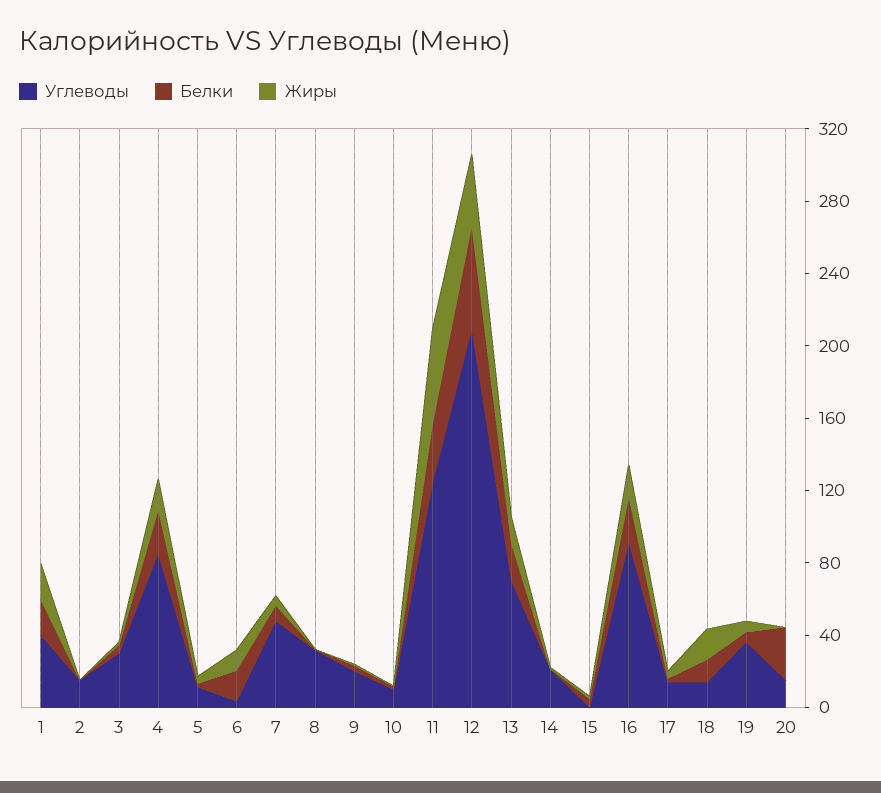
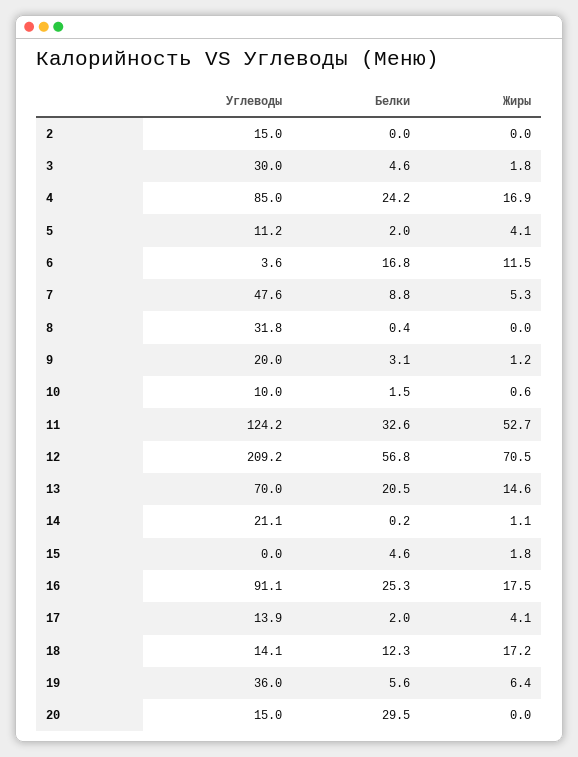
  {
    "Углеводы": {
-     "1": 40,
      "2": 15,
      "3": 30,
      "4": 85,
      "5": 11.2,
      "6": 3.6,
      "7": 47.6,
      "8": 31.8,
      "9": 20,
      "10": 10,
      "11": 124.2,
      "12": 209.2,
      "13": 70,
      "14": 21.1,
      "15": 0,
      "16": 91.1,
      "17": 13.9,
      "18": 14.1,
      "19": 36,
      "20": 15
    },
    "Белки": {
-     "1": 20,
      "2": 0,
      "3": 4.6,
      "4": 24.2,
      "5": 2,
      "6": 16.8,
      "7": 8.8,
      "8": 0.4,
      "9": 3.1,
      "10": 1.5,
      "11": 32.6,
      "12": 56.8,
      "13": 20.5,
      "14": 0.2,
      "15": 4.6,
      "16": 25.3,
      "17": 2,
      "18": 12.3,
      "19": 5.6,
      "20": 29.5
    },
    "Жиры": {
-     "1": 20,
      "2": 0,
      "3": 1.8,
      "4": 16.9,
      "5": 4.1,
      "6": 11.5,
      "7": 5.3,
      "8": 0,
      "9": 1.2,
      "10": 0.6,
      "11": 52.7,
-     "12": 40,
+     "12": 70.5,
      "13": 14.6,
      "14": 1.1,
      "15": 1.8,
      "16": 17.5,
      "17": 4.1,
      "18": 17.2,
      "19": 6.4,
      "20": 0
    }
  }

